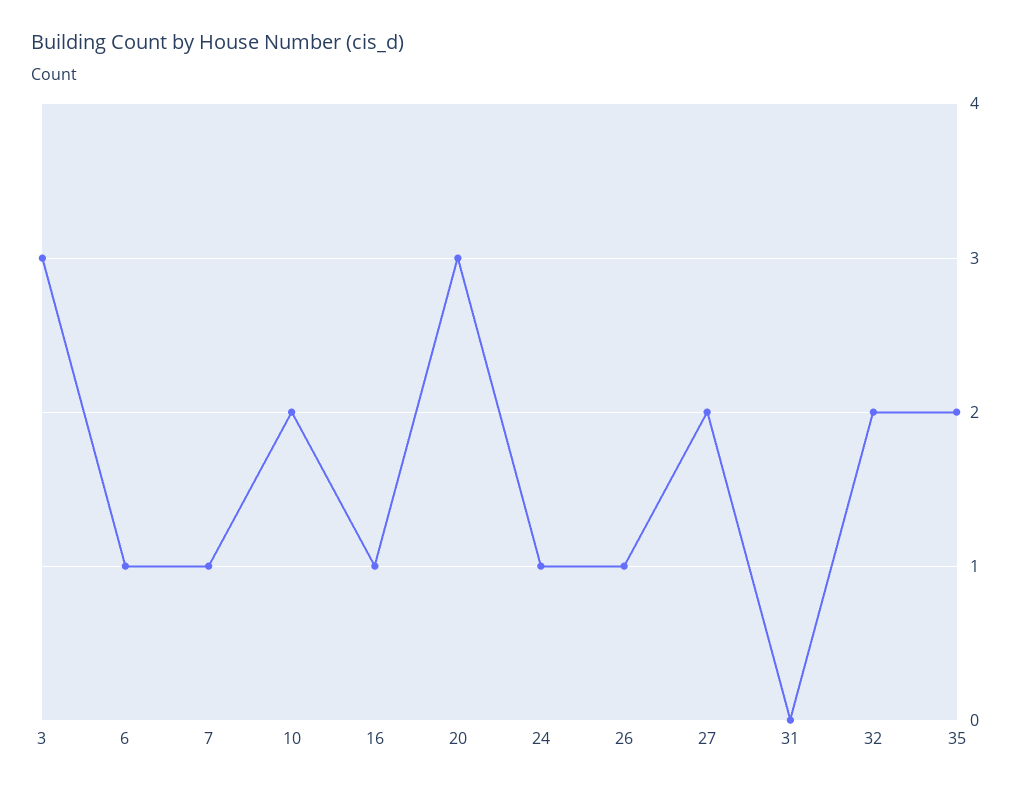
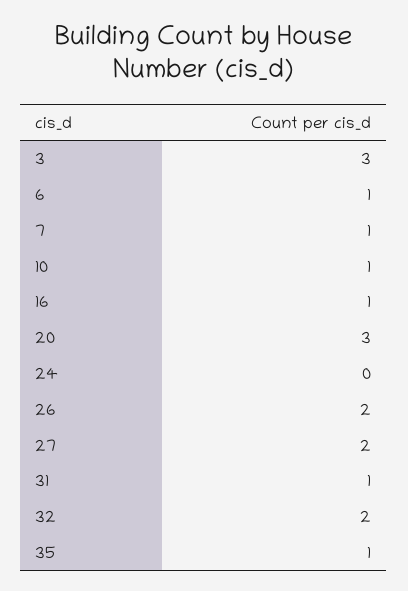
  {
    "3": 3,
    "6": 1,
    "7": 1,
-   "10": 2,
+   "10": 1,
    "16": 1,
    "20": 3,
-   "24": 1,
+   "24": 0,
-   "26": 1,
+   "26": 2,
    "27": 2,
-   "31": 0,
+   "31": 1,
    "32": 2,
-   "35": 2
+   "35": 1
  }

